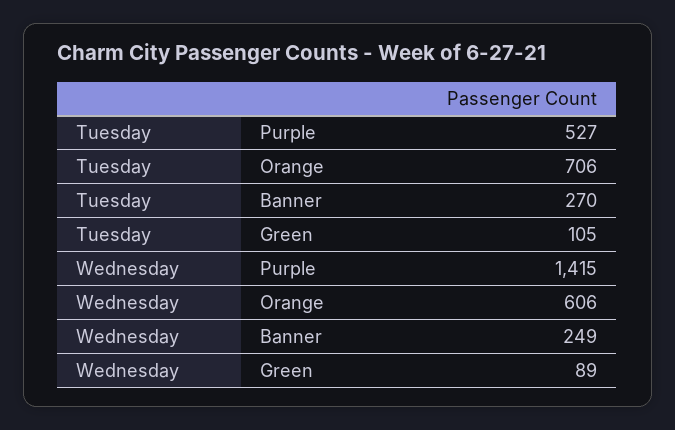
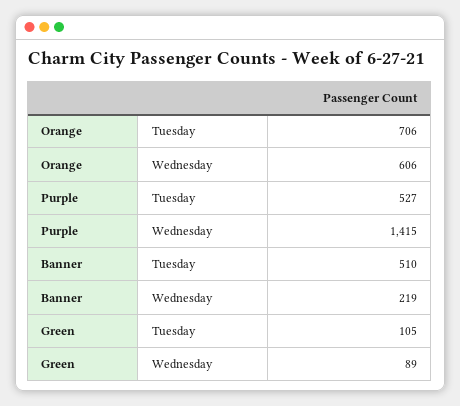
  {
    "Tuesday": {
      "Purple": 527,
      "Orange": 706,
-     "Banner": 270,
+     "Banner": 510,
      "Green": 105
    },
    "Wednesday": {
      "Purple": 1415,
      "Orange": 606,
-     "Banner": 249,
+     "Banner": 219,
      "Green": 89
    }
  }

